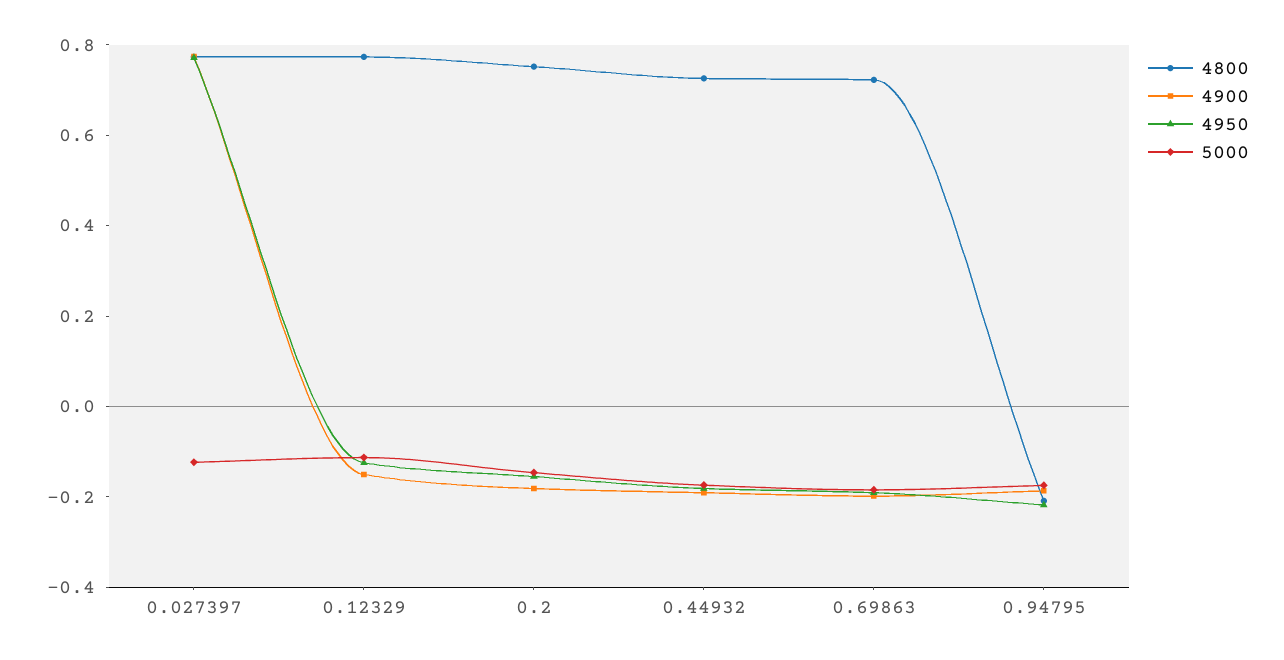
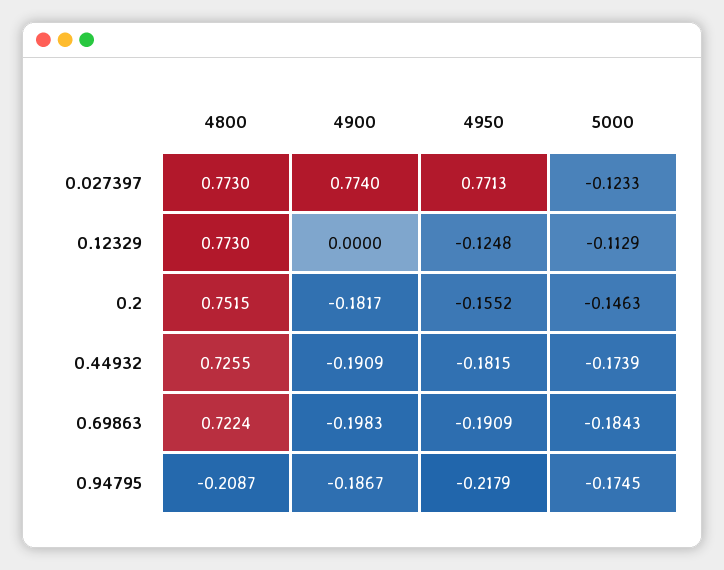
  {
    "4800": {
      "0.027397": 0.773,
      "0.12329": 0.773,
      "0.2": 0.7515,
      "0.44932": 0.7255,
      "0.69863": 0.7224,
      "0.94795": -0.2087
    },
    "4900": {
      "0.027397": 0.774,
-     "0.12329": -0.15,
+     "0.12329": 0,
      "0.2": -0.1817,
      "0.44932": -0.1909,
      "0.69863": -0.1983,
      "0.94795": -0.1867
    },
    "4950": {
      "0.027397": 0.7713,
      "0.12329": -0.1248,
      "0.2": -0.1552,
      "0.44932": -0.1815,
      "0.69863": -0.1909,
      "0.94795": -0.2179
    },
    "5000": {
      "0.027397": -0.1233,
      "0.12329": -0.1129,
      "0.2": -0.1463,
      "0.44932": -0.1739,
      "0.69863": -0.1843,
      "0.94795": -0.1745
    }
  }

